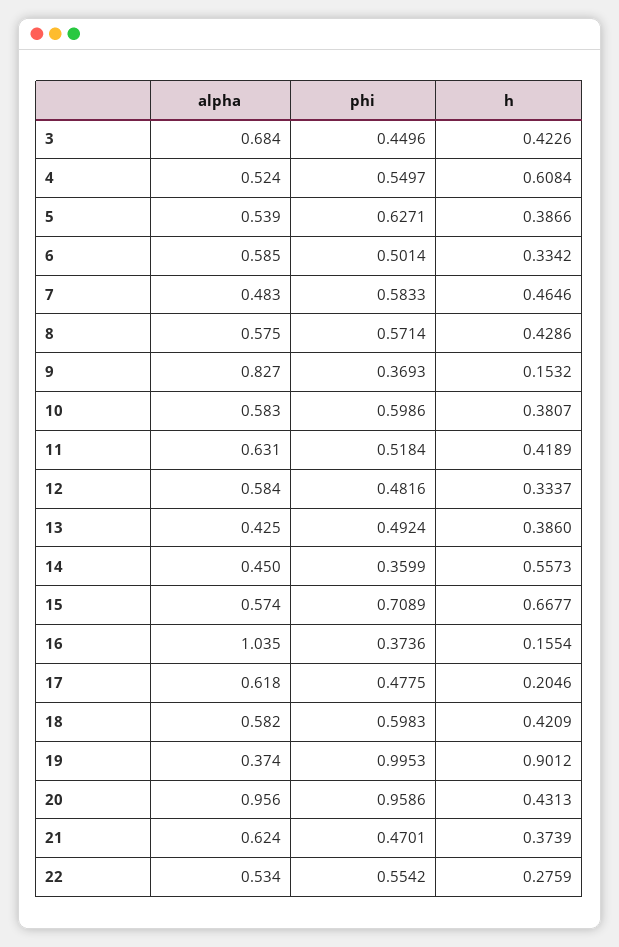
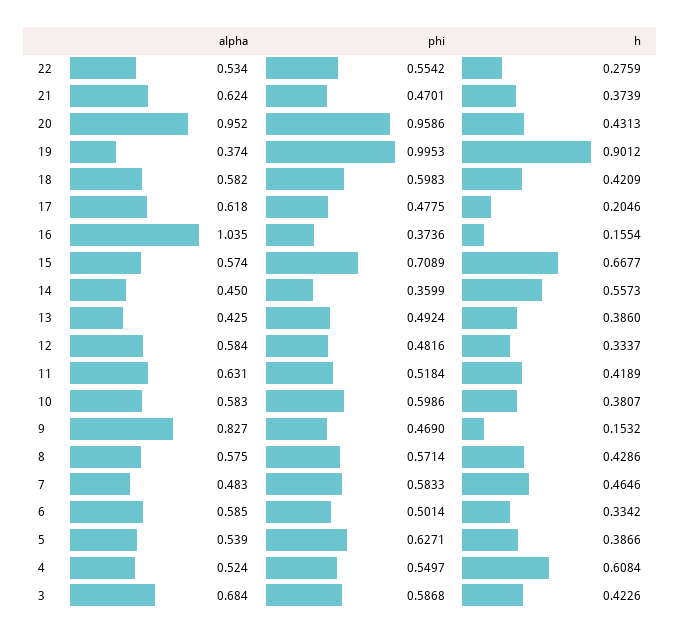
  {
    "alpha": {
      "3": 0.684,
      "4": 0.524,
      "5": 0.539,
      "6": 0.585,
      "7": 0.483,
      "8": 0.575,
      "9": 0.827,
      "10": 0.583,
      "11": 0.631,
      "12": 0.584,
      "13": 0.425,
      "14": 0.45,
      "15": 0.574,
      "16": 1.035,
      "17": 0.618,
      "18": 0.582,
      "19": 0.374,
-     "20": 0.956,
+     "20": 0.952,
      "21": 0.624,
      "22": 0.534
    },
    "phi": {
-     "3": 0.4496,
+     "3": 0.5868,
      "4": 0.5497,
      "5": 0.6271,
      "6": 0.5014,
      "7": 0.5833,
      "8": 0.5714,
-     "9": 0.3693,
+     "9": 0.469,
      "10": 0.5986,
      "11": 0.5184,
      "12": 0.4816,
      "13": 0.4924,
      "14": 0.3599,
      "15": 0.7089,
      "16": 0.3736,
      "17": 0.4775,
      "18": 0.5983,
      "19": 0.9953,
      "20": 0.9586,
      "21": 0.4701,
      "22": 0.5542
    },
    "h": {
      "3": 0.4226,
      "4": 0.6084,
      "5": 0.3866,
      "6": 0.3342,
      "7": 0.4646,
      "8": 0.4286,
      "9": 0.1532,
      "10": 0.3807,
      "11": 0.4189,
      "12": 0.3337,
      "13": 0.386,
      "14": 0.5573,
      "15": 0.6677,
      "16": 0.1554,
      "17": 0.2046,
      "18": 0.4209,
      "19": 0.9012,
      "20": 0.4313,
      "21": 0.3739,
      "22": 0.2759
    }
  }

